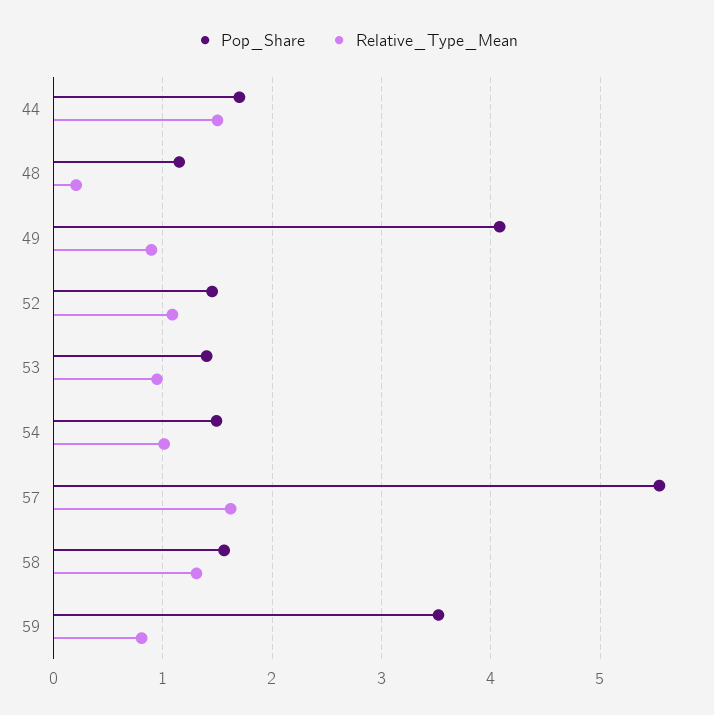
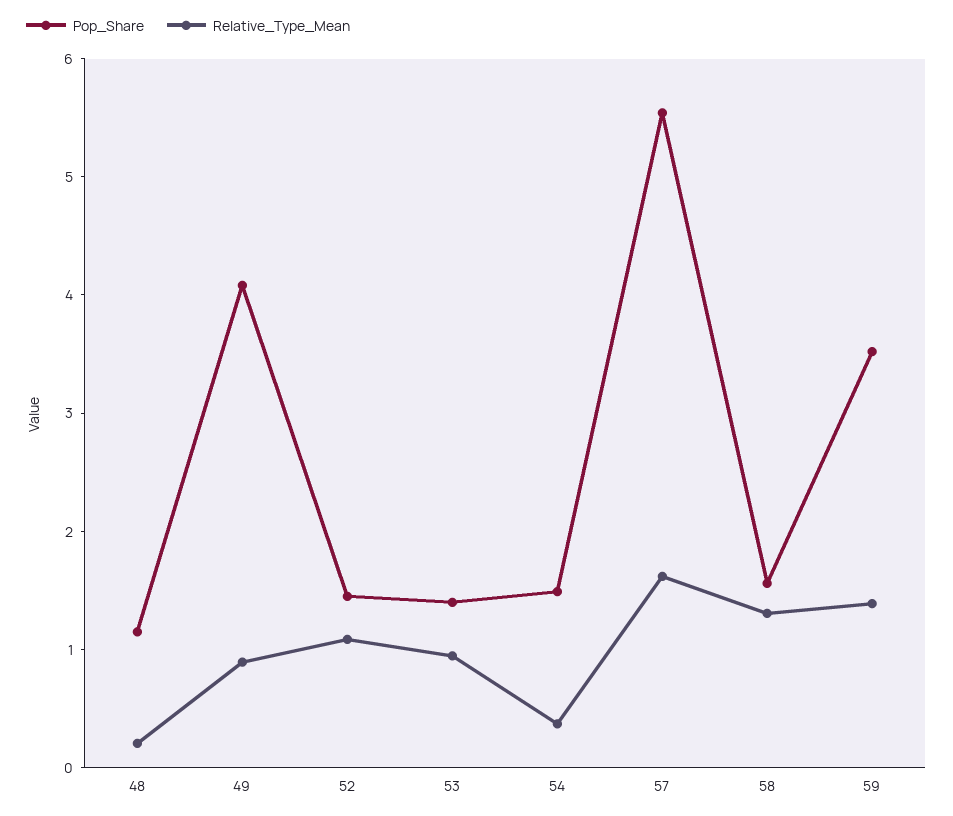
  {
    "Pop_Share": {
-     "44": 1.7,
      "48": 1.2,
      "49": 4.1,
      "52": 1.5,
      "53": 1.4,
      "54": 1.5,
      "57": 5.5,
      "58": 1.6,
      "59": 3.5
    },
    "Relative_Type_Mean": {
-     "44": 1.5,
      "48": 0.2,
      "49": 0.9,
      "52": 1.1,
      "53": 0.9,
-     "54": 1,
+     "54": 0.4,
      "57": 1.6,
      "58": 1.3,
-     "59": 0.8
+     "59": 1.4
    }
  }

